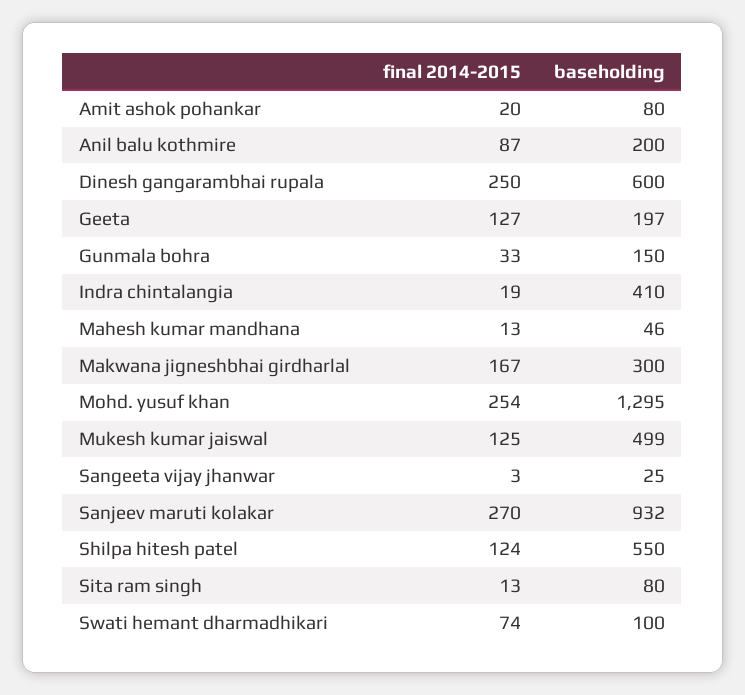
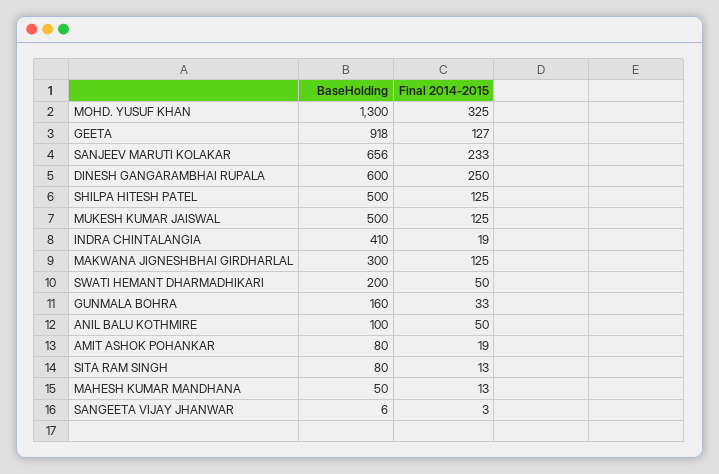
  {
    "final 2014-2015": {
-     "Amit ashok pohankar": 20,
+     "Amit ashok pohankar": 19,
-     "Anil balu kothmire": 87,
+     "Anil balu kothmire": 50,
      "Dinesh gangarambhai rupala": 250,
      "Geeta": 127,
      "Gunmala bohra": 33,
      "Indra chintalangia": 19,
      "Mahesh kumar mandhana": 13,
-     "Makwana jigneshbhai girdharlal": 167,
+     "Makwana jigneshbhai girdharlal": 125,
-     "Mohd. yusuf khan": 254,
+     "Mohd. yusuf khan": 325,
      "Mukesh kumar jaiswal": 125,
      "Sangeeta vijay jhanwar": 3,
-     "Sanjeev maruti kolakar": 270,
+     "Sanjeev maruti kolakar": 233,
-     "Shilpa hitesh patel": 124,
+     "Shilpa hitesh patel": 125,
      "Sita ram singh": 13,
-     "Swati hemant dharmadhikari": 74
+     "Swati hemant dharmadhikari": 50
    },
    "baseholding": {
      "Amit ashok pohankar": 80,
-     "Anil balu kothmire": 200,
+     "Anil balu kothmire": 100,
      "Dinesh gangarambhai rupala": 600,
-     "Geeta": 197,
+     "Geeta": 918,
-     "Gunmala bohra": 150,
+     "Gunmala bohra": 160,
      "Indra chintalangia": 410,
-     "Mahesh kumar mandhana": 46,
+     "Mahesh kumar mandhana": 50,
      "Makwana jigneshbhai girdharlal": 300,
-     "Mohd. yusuf khan": 1295,
+     "Mohd. yusuf khan": 1300,
-     "Mukesh kumar jaiswal": 499,
+     "Mukesh kumar jaiswal": 500,
-     "Sangeeta vijay jhanwar": 25,
+     "Sangeeta vijay jhanwar": 6,
-     "Sanjeev maruti kolakar": 932,
+     "Sanjeev maruti kolakar": 656,
-     "Shilpa hitesh patel": 550,
+     "Shilpa hitesh patel": 500,
      "Sita ram singh": 80,
-     "Swati hemant dharmadhikari": 100
+     "Swati hemant dharmadhikari": 200
    }
  }

